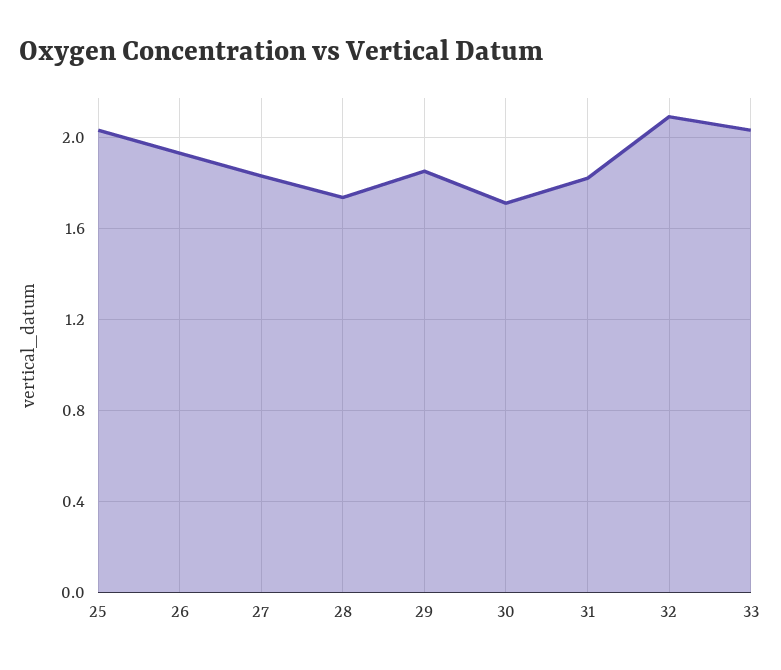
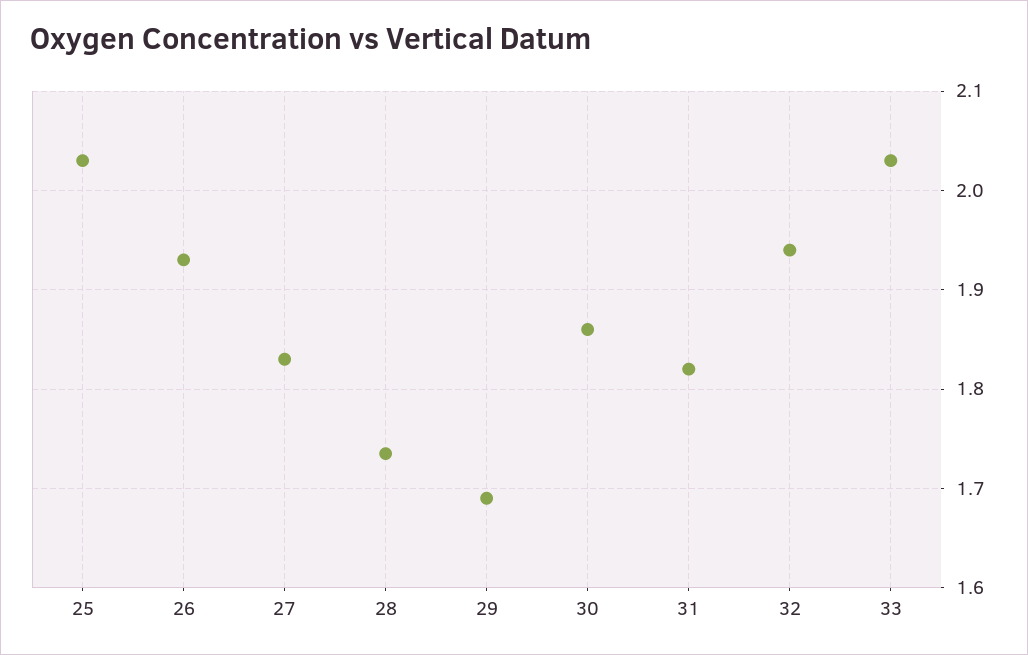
  {
    "25": 2.03,
    "26": 1.93,
    "27": 1.83,
    "28": 1.74,
-   "29": 1.85,
+   "29": 1.69,
-   "30": 1.7,
+   "30": 1.86,
    "31": 1.82,
-   "32": 2.1,
+   "32": 1.94,
    "33": 2.03
  }

